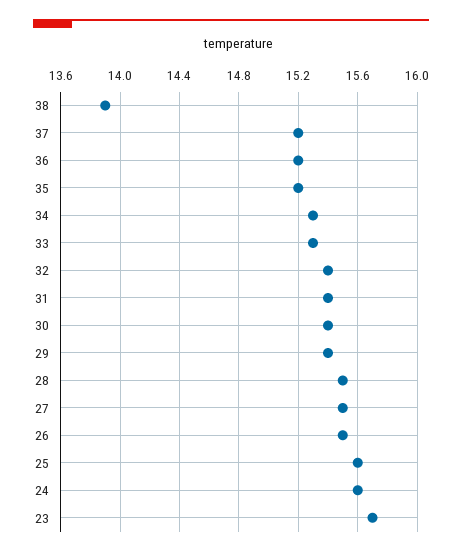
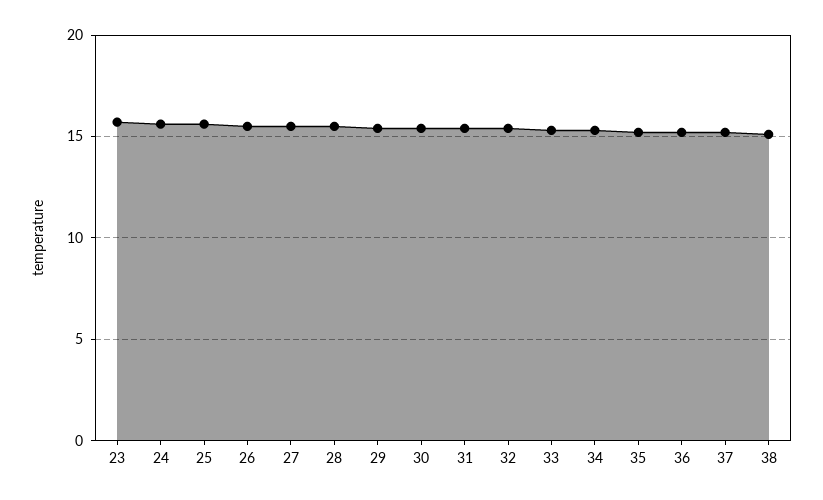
  {
-   "38": 13.9,
+   "38": 15,
    "37": 15.2,
    "36": 15.2,
    "35": 15.2,
    "34": 15.3,
    "33": 15.3,
    "32": 15.4,
    "31": 15.4,
    "30": 15.4,
    "29": 15.4,
    "28": 15.5,
    "27": 15.5,
    "26": 15.5,
    "25": 15.6,
    "24": 15.6,
    "23": 15.7
  }

